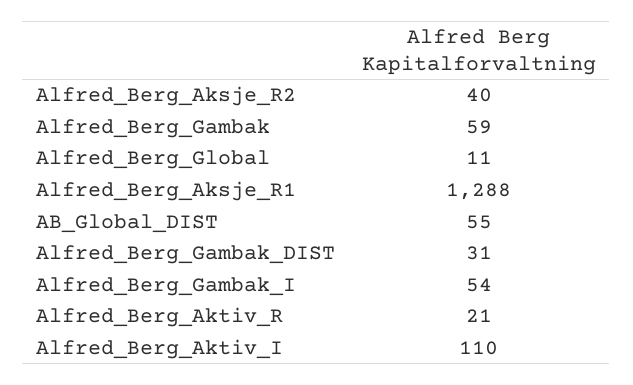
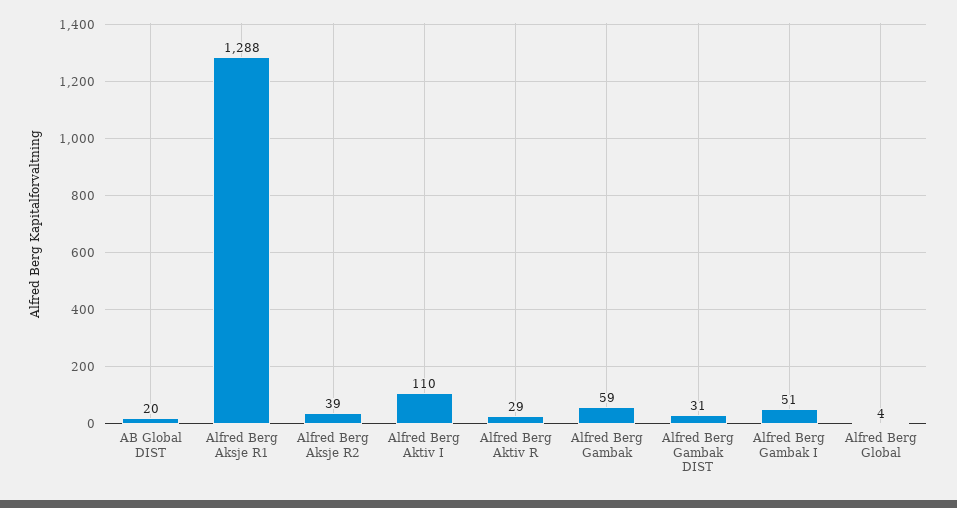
  {
-   "Alfred_Berg_Aksje_R2": 40,
+   "Alfred_Berg_Aksje_R2": 39,
    "Alfred_Berg_Gambak": 59,
-   "Alfred_Berg_Global": 11,
+   "Alfred_Berg_Global": 4,
    "Alfred_Berg_Aksje_R1": 1288,
-   "AB_Global_DIST": 55,
+   "AB_Global_DIST": 20,
    "Alfred_Berg_Gambak_DIST": 31,
-   "Alfred_Berg_Gambak_I": 54,
+   "Alfred_Berg_Gambak_I": 51,
-   "Alfred_Berg_Aktiv_R": 21,
+   "Alfred_Berg_Aktiv_R": 29,
    "Alfred_Berg_Aktiv_I": 110
  }

